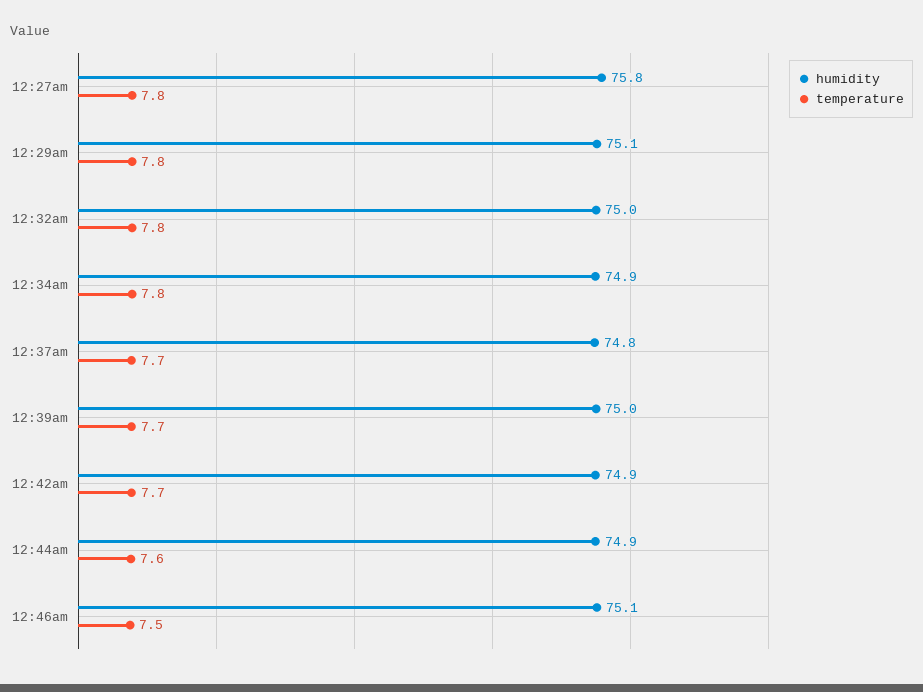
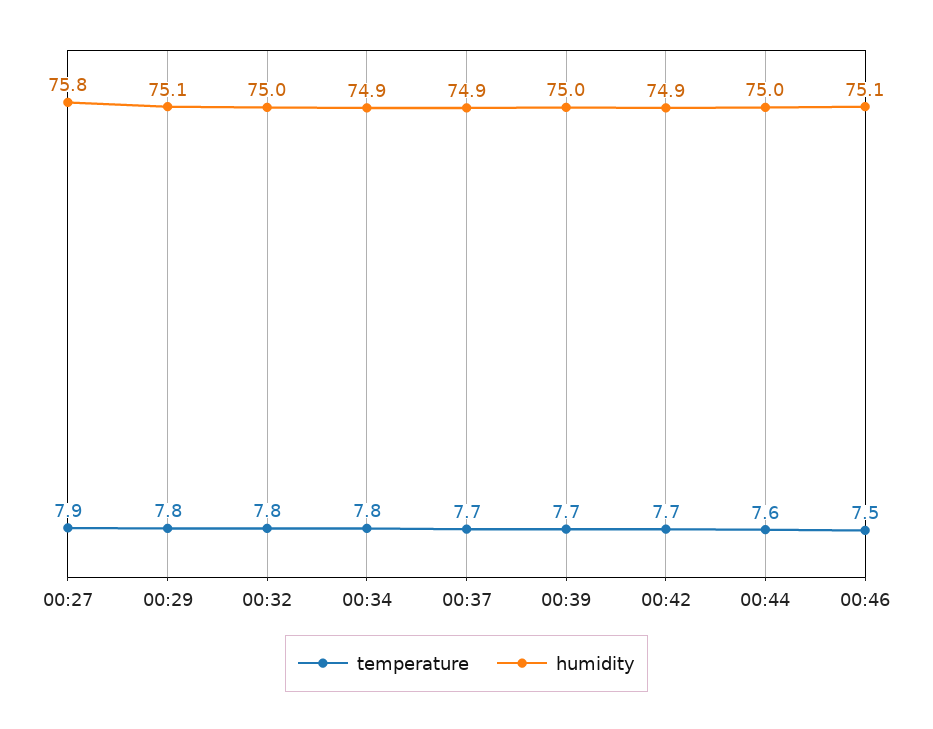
  {
    "humidity": {
      "12:27am": 75.8,
      "12:29am": 75.1,
      "12:32am": 75,
      "12:34am": 74.9,
-     "12:37am": 74.8,
+     "12:37am": 74.9,
      "12:39am": 75,
      "12:42am": 74.9,
-     "12:44am": 74.9,
+     "12:44am": 75,
      "12:46am": 75.1
    },
    "temperature": {
-     "12:27am": 7.8,
+     "12:27am": 7.9,
      "12:29am": 7.8,
      "12:32am": 7.8,
      "12:34am": 7.8,
      "12:37am": 7.7,
      "12:39am": 7.7,
      "12:42am": 7.7,
      "12:44am": 7.6,
      "12:46am": 7.5
    }
  }

